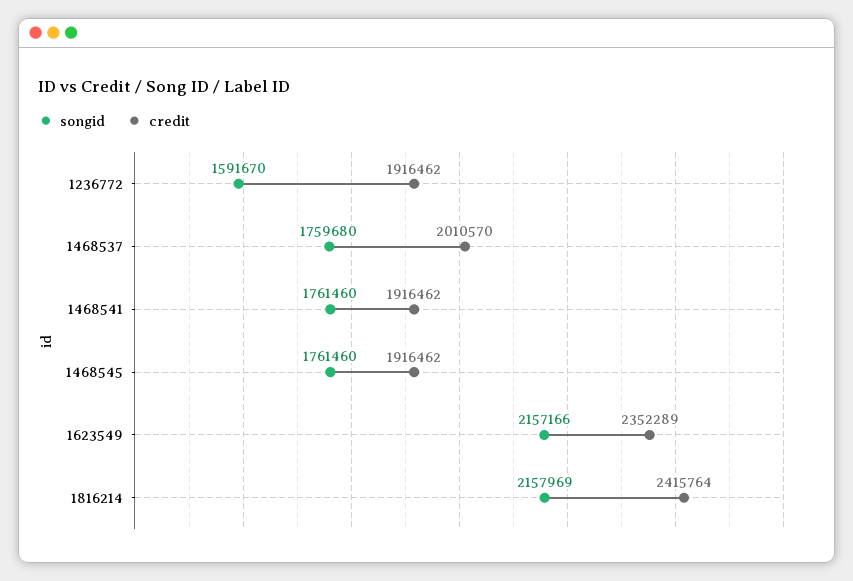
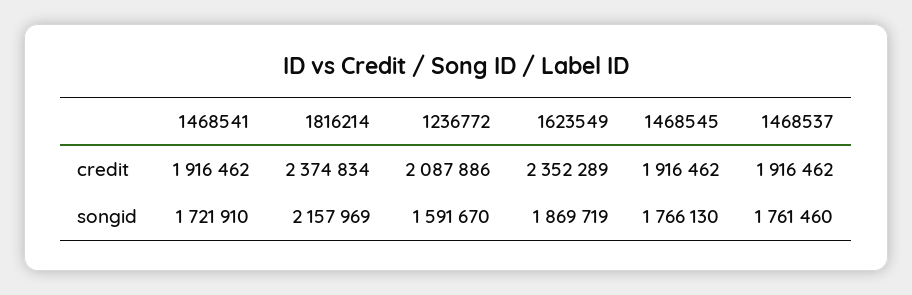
  {
    "songid": {
      "1236772": 1591670,
-     "1468537": 1759680,
+     "1468537": 1761460,
-     "1468541": 1761460,
+     "1468541": 1721910,
-     "1468545": 1761460,
+     "1468545": 1766130,
-     "1623549": 2157166,
+     "1623549": 1869719,
      "1816214": 2157969
    },
    "credit": {
-     "1236772": 1916462,
+     "1236772": 2087886,
-     "1468537": 2010570,
+     "1468537": 1916462,
      "1468541": 1916462,
      "1468545": 1916462,
      "1623549": 2352289,
-     "1816214": 2415764
+     "1816214": 2374834
    }
  }

